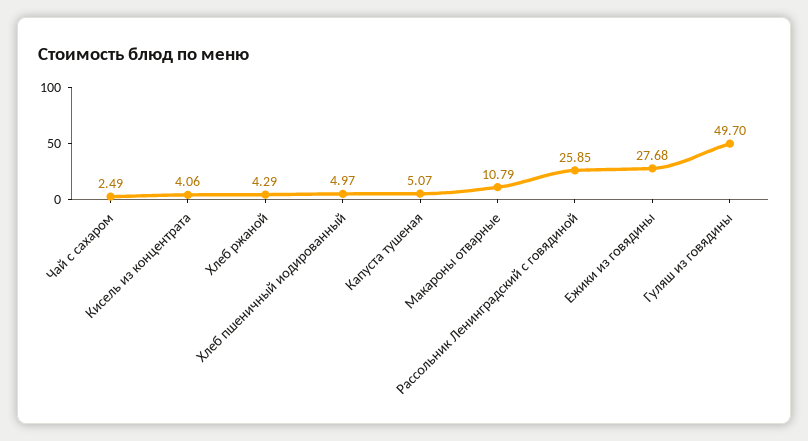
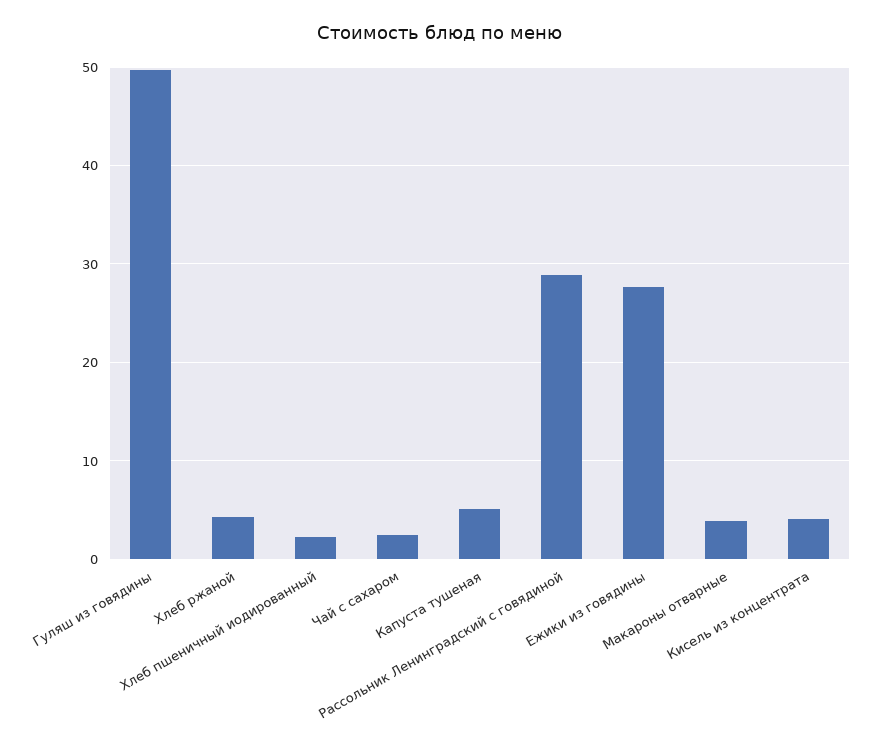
  {
    "Чай с сахаром": 2.49,
    "Кисель из концентрата": 4.06,
    "Хлеб ржаной": 4.29,
-   "Хлеб пшеничный иодированный": 4.97,
+   "Хлеб пшеничный иодированный": 2,
    "Капуста тушеная": 5.07,
-   "Макароны отварные": 10.79,
+   "Макароны отварные": 4,
-   "Рассольник Ленинградский с говядиной": 25.85,
+   "Рассольник Ленинградский с говядиной": 29,
    "Ежики из говядины": 27.68,
    "Гуляш из говядины": 49.7
  }

